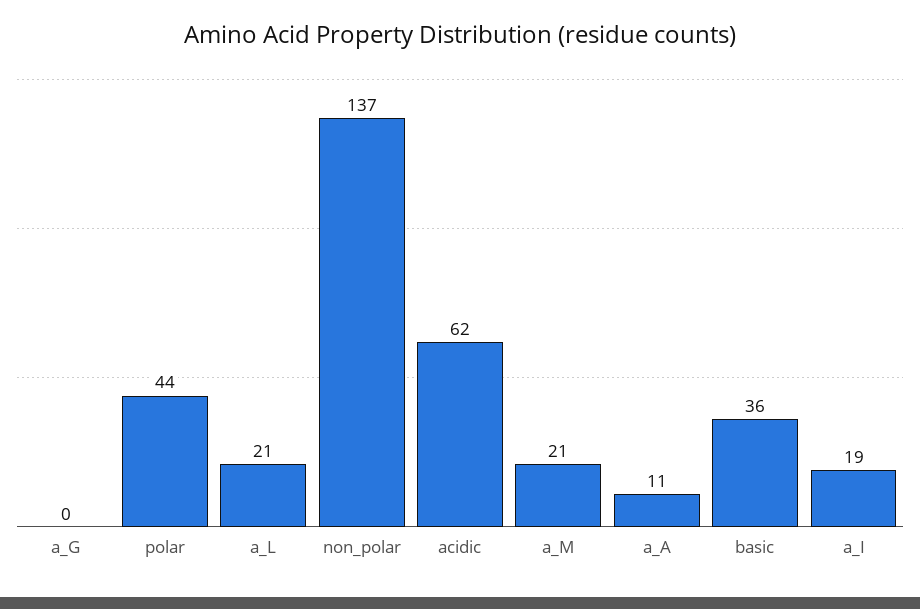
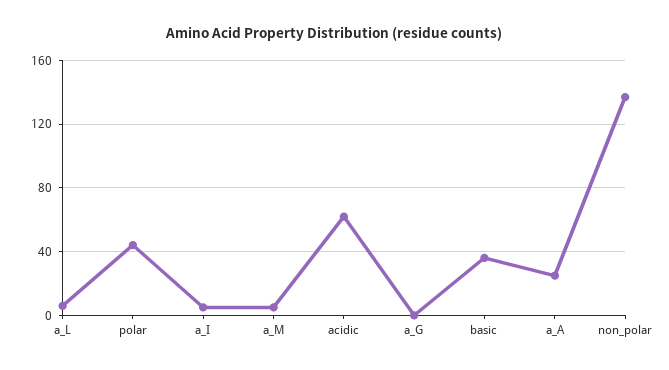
  {
    "a_G": 0,
    "polar": 44,
-   "a_L": 21,
+   "a_L": 5,
    "non_polar": 137,
    "acidic": 62,
-   "a_M": 21,
+   "a_M": 5,
-   "a_A": 11,
+   "a_A": 25,
    "basic": 36,
-   "a_I": 19
+   "a_I": 5
  }

